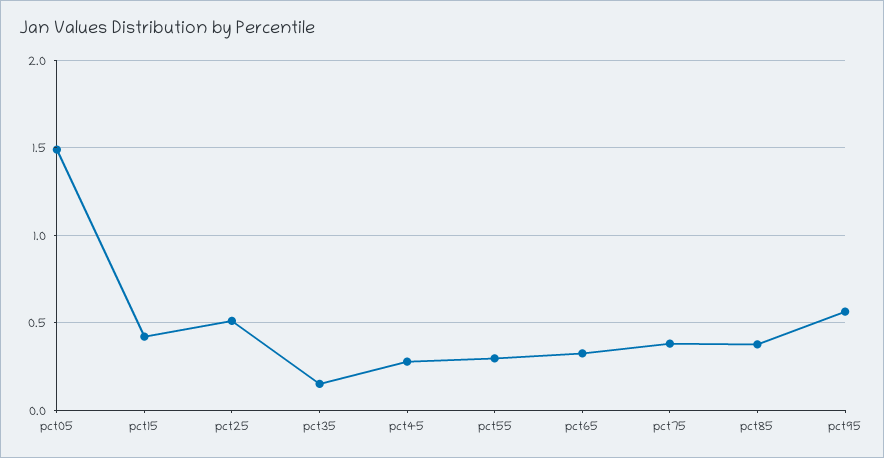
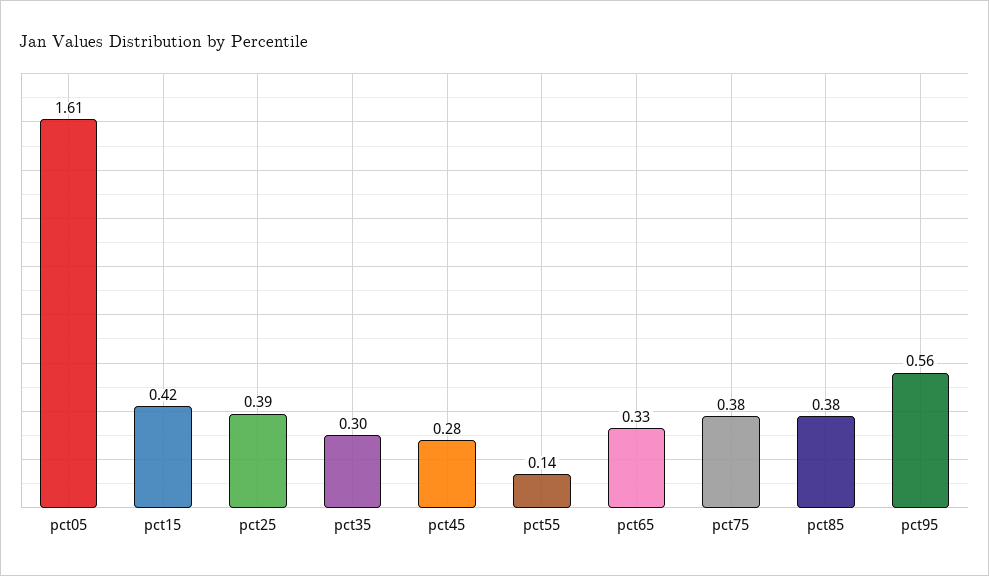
  {
-   "pct05": 1.5,
+   "pct05": 1.61,
    "pct15": 0.42,
-   "pct25": 0.5,
+   "pct25": 0.39,
-   "pct35": 0.15,
+   "pct35": 0.3,
    "pct45": 0.28,
-   "pct55": 0.3,
+   "pct55": 0.14,
    "pct65": 0.33,
    "pct75": 0.38,
    "pct85": 0.38,
    "pct95": 0.56
  }

